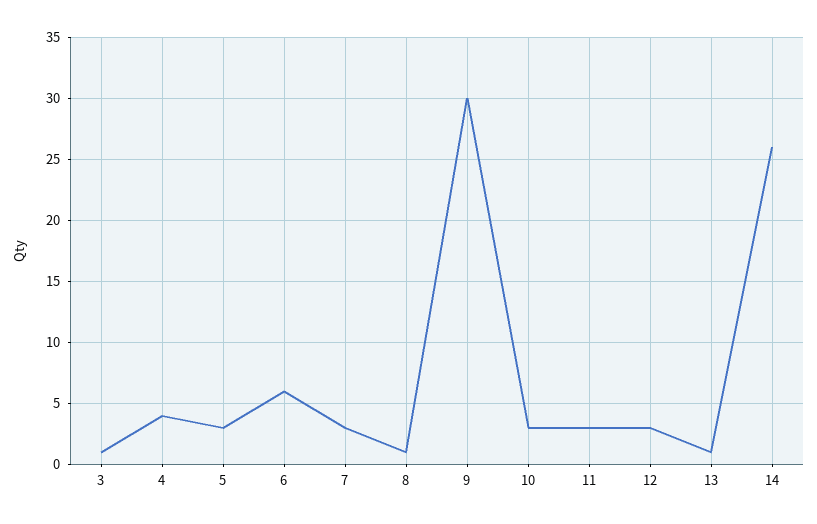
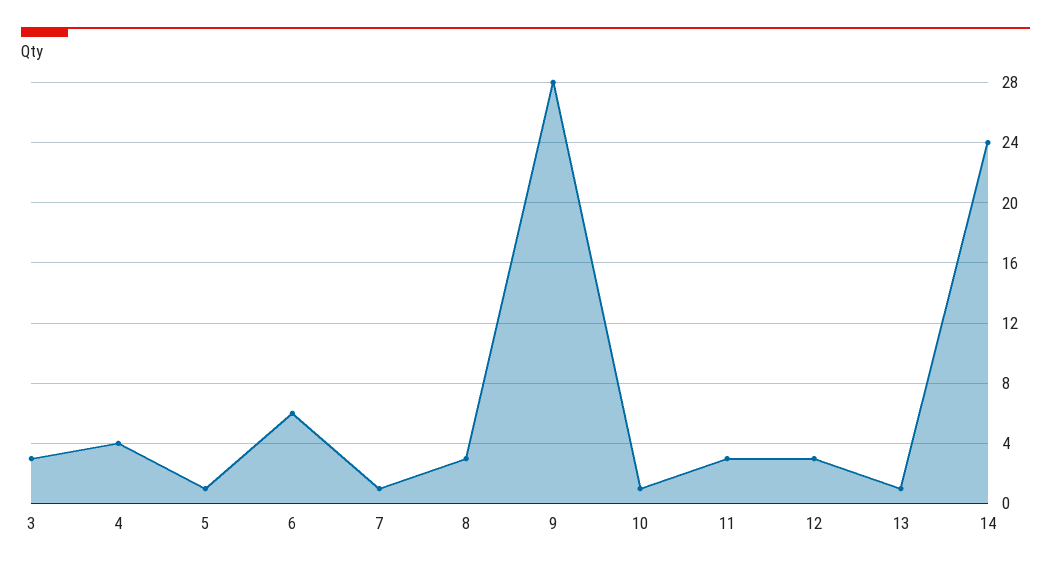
  {
-   "3": 1,
+   "3": 3,
    "4": 4,
-   "5": 3,
+   "5": 1,
    "6": 6,
-   "7": 3,
+   "7": 1,
-   "8": 1,
+   "8": 3,
-   "9": 30,
+   "9": 28,
-   "10": 3,
+   "10": 1,
    "11": 3,
    "12": 3,
    "13": 1,
-   "14": 26
+   "14": 24
  }

